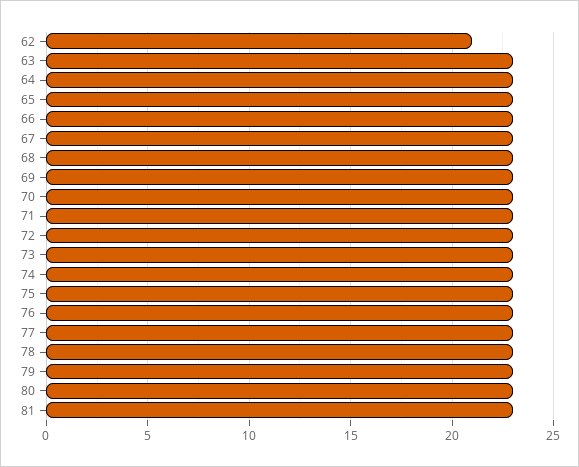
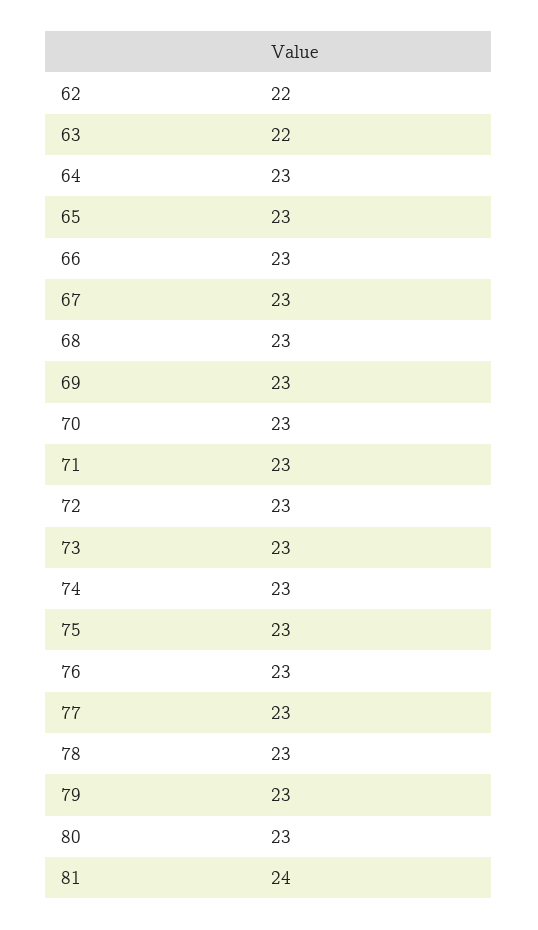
  {
-   "62": 21,
+   "62": 22,
-   "63": 23,
+   "63": 22,
    "64": 23,
    "65": 23,
    "66": 23,
    "67": 23,
    "68": 23,
    "69": 23,
    "70": 23,
    "71": 23,
    "72": 23,
    "73": 23,
    "74": 23,
    "75": 23,
    "76": 23,
    "77": 23,
    "78": 23,
    "79": 23,
    "80": 23,
-   "81": 23
+   "81": 24
  }

